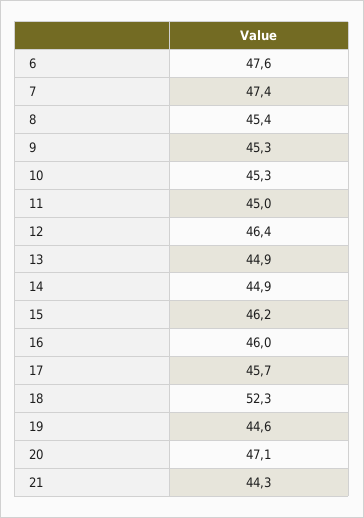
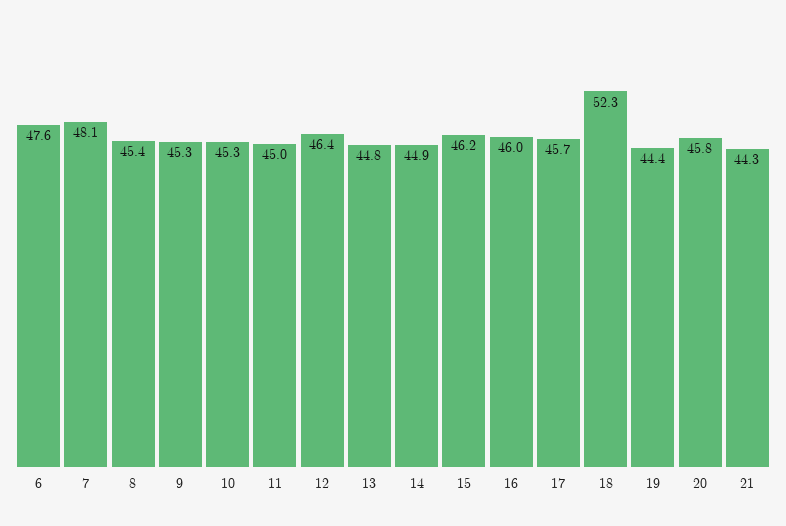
  {
    "6": 47.6,
-   "7": 47.4,
+   "7": 48.1,
    "8": 45.4,
    "9": 45.3,
    "10": 45.3,
    "11": 45,
    "12": 46.4,
-   "13": 44.9,
+   "13": 44.8,
    "14": 44.9,
    "15": 46.2,
    "16": 46,
    "17": 45.7,
    "18": 52.3,
-   "19": 44.6,
+   "19": 44.4,
-   "20": 47.1,
+   "20": 45.8,
    "21": 44.3
  }

